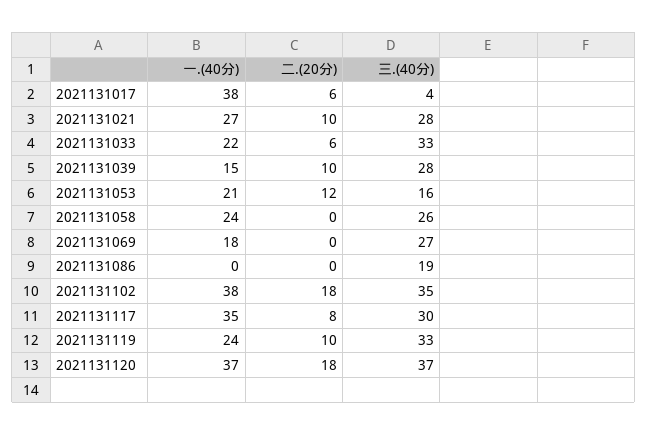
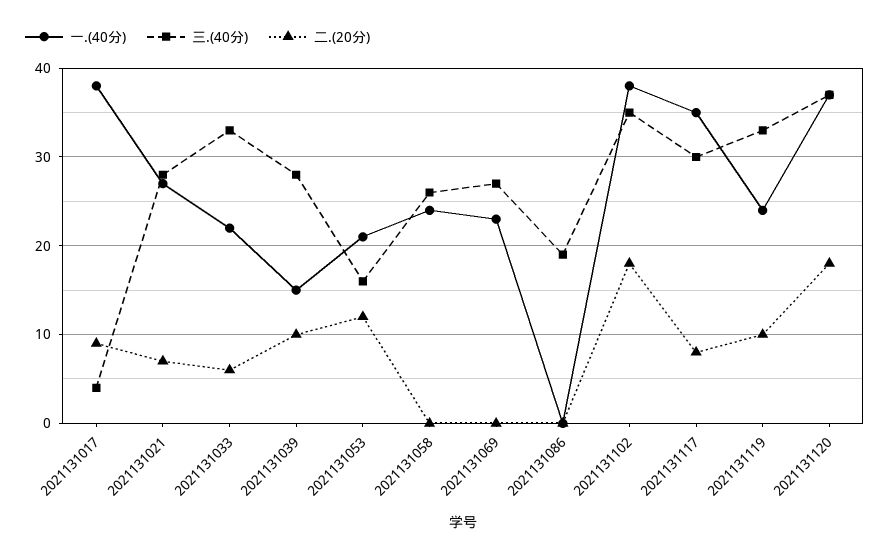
  {
    "一.(40分)": {
      "2021131017": 38,
      "2021131021": 27,
      "2021131033": 22,
      "2021131039": 15,
      "2021131053": 21,
      "2021131058": 24,
-     "2021131069": 18,
+     "2021131069": 23,
      "2021131086": 0,
      "2021131102": 38,
      "2021131117": 35,
      "2021131119": 24,
      "2021131120": 37
    },
    "二.(20分)": {
-     "2021131017": 6,
+     "2021131017": 9,
-     "2021131021": 10,
+     "2021131021": 7,
      "2021131033": 6,
      "2021131039": 10,
      "2021131053": 12,
      "2021131058": 0,
      "2021131069": 0,
      "2021131086": 0,
      "2021131102": 18,
      "2021131117": 8,
      "2021131119": 10,
      "2021131120": 18
    },
    "三.(40分)": {
      "2021131017": 4,
      "2021131021": 28,
      "2021131033": 33,
      "2021131039": 28,
      "2021131053": 16,
      "2021131058": 26,
      "2021131069": 27,
      "2021131086": 19,
      "2021131102": 35,
      "2021131117": 30,
      "2021131119": 33,
      "2021131120": 37
    }
  }

